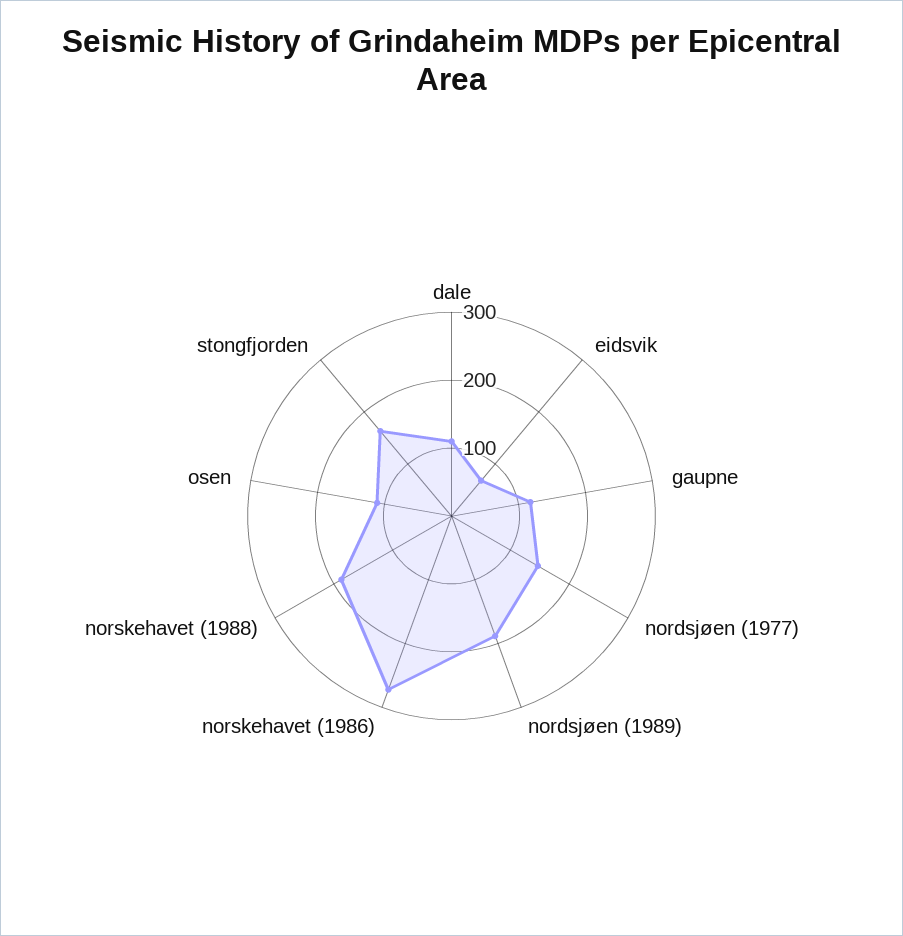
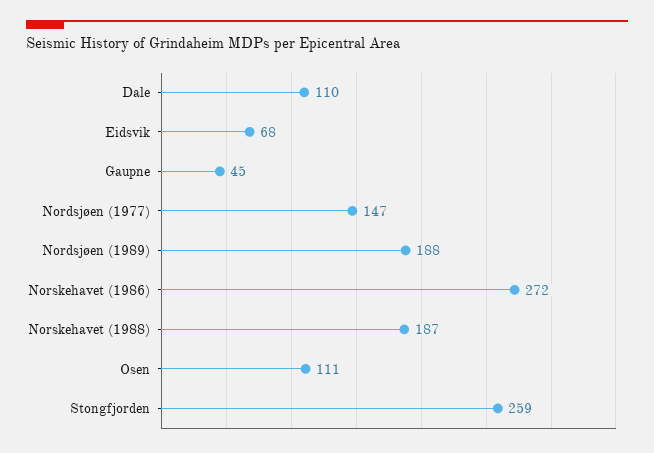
  {
    "dale": 110,
    "eidsvik": 68,
-   "gaupne": 120,
+   "gaupne": 45,
    "nordsjøen (1977)": 147,
    "nordsjøen (1989)": 188,
    "norskehavet (1986)": 272,
    "norskehavet (1988)": 187,
    "osen": 111,
-   "stongfjorden": 160
+   "stongfjorden": 259
  }

